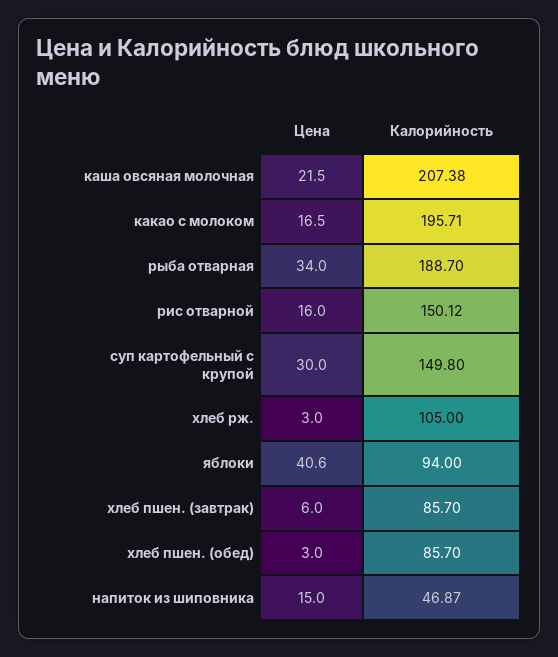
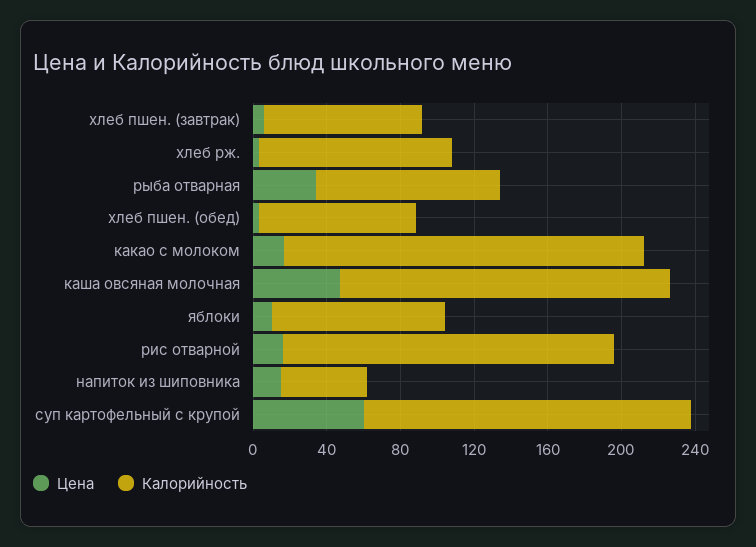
  {
    "Цена": {
-     "каша овсяная молочная": 21.5,
+     "каша овсяная молочная": 50,
      "какао с молоком": 16.5,
      "рыба отварная": 34,
      "рис отварной": 16,
-     "суп картофельный с крупой": 30,
+     "суп картофельный с крупой": 60,
      "хлеб рж.": 3,
-     "яблоки": 40.6,
+     "яблоки": 10,
      "хлеб пшен. (завтрак)": 6,
      "хлеб пшен. (обед)": 3,
      "напиток из шиповника": 15
    },
    "Калорийность": {
-     "каша овсяная молочная": 207.38,
+     "каша овсяная молочная": 180,
      "какао с молоком": 195.71,
-     "рыба отварная": 188.7,
+     "рыба отварная": 100,
-     "рис отварной": 150.12,
+     "рис отварной": 180,
-     "суп картофельный с крупой": 149.8,
+     "суп картофельный с крупой": 180,
      "хлеб рж.": 105,
      "яблоки": 94,
      "хлеб пшен. (завтрак)": 85.7,
      "хлеб пшен. (обед)": 85.7,
      "напиток из шиповника": 46.87
    }
  }

